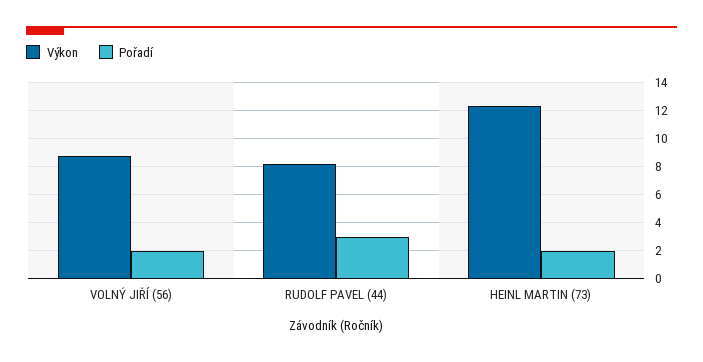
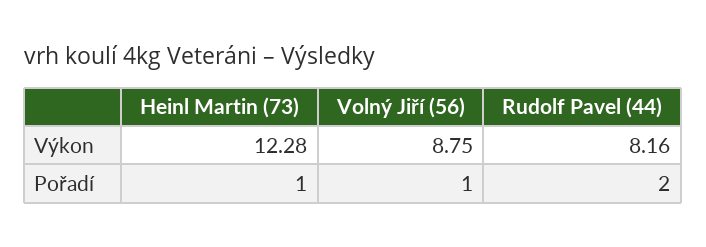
  {
    "Výkon": {
      "VOLNÝ JIŘÍ (56)": 8.75,
      "RUDOLF PAVEL (44)": 8.16,
      "HEINL MARTIN (73)": 12.28
    },
    "Pořadí": {
-     "VOLNÝ JIŘÍ (56)": 2,
+     "VOLNÝ JIŘÍ (56)": 1,
-     "RUDOLF PAVEL (44)": 3,
+     "RUDOLF PAVEL (44)": 2,
-     "HEINL MARTIN (73)": 2
+     "HEINL MARTIN (73)": 1
    }
  }

